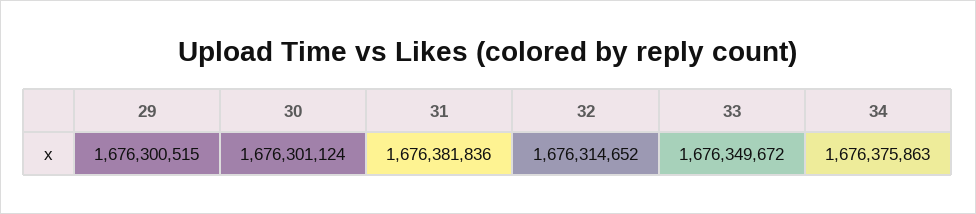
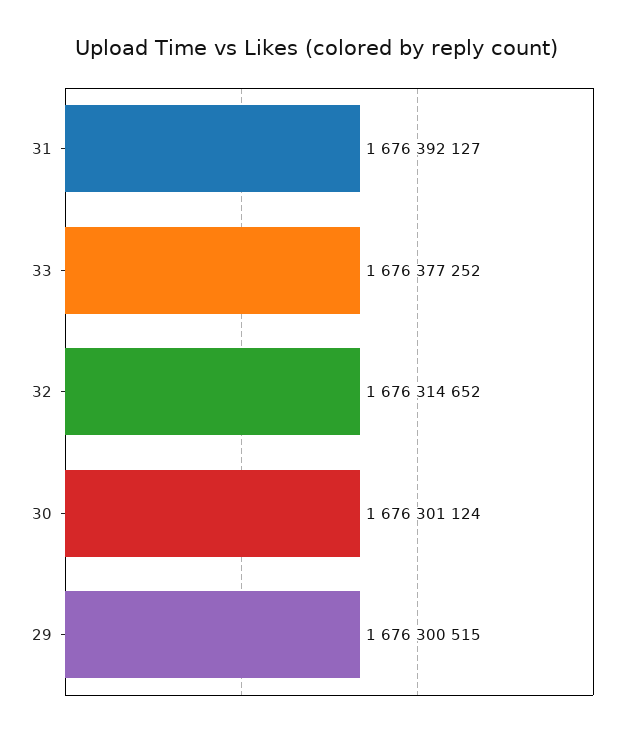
  {
    "29": 1676300515,
    "30": 1676301124,
-   "31": 1676381836,
+   "31": 1676392127,
    "32": 1676314652,
-   "33": 1676349672,
+   "33": 1676377252
-   "34": 1676375863
  }

